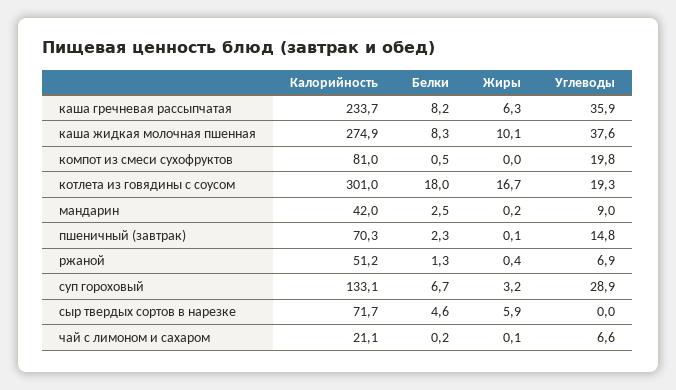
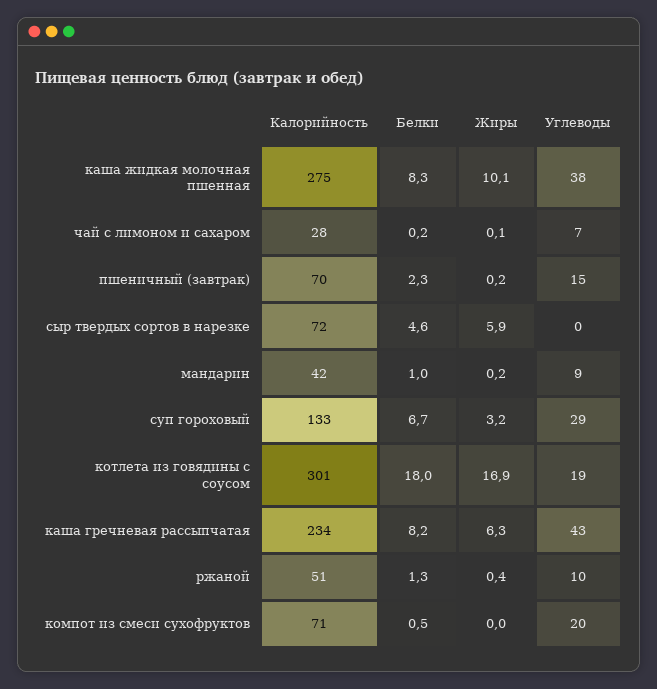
  {
    "Калорийность": {
      "каша гречневая рассыпчатая": 233.7,
      "каша жидкая молочная пшенная": 274.9,
-     "компот из смеси сухофруктов": 81,
+     "компот из смеси сухофруктов": 71,
      "котлета из говядины с соусом": 301,
      "мандарин": 42,
      "пшеничный (завтрак)": 70.3,
      "ржаной": 51.2,
      "суп гороховый": 133.1,
      "сыр твердых сортов в нарезке": 71.7,
-     "чай с лимоном и сахаром": 21.1
+     "чай с лимоном и сахаром": 28
    },
    "Белки": {
      "каша гречневая рассыпчатая": 8.2,
      "каша жидкая молочная пшенная": 8.3,
      "компот из смеси сухофруктов": 0.5,
      "котлета из говядины с соусом": 18,
-     "мандарин": 2.5,
+     "мандарин": 1,
      "пшеничный (завтрак)": 2.3,
      "ржаной": 1.3,
      "суп гороховый": 6.7,
      "сыр твердых сортов в нарезке": 4.6,
      "чай с лимоном и сахаром": 0.2
    },
    "Жиры": {
      "каша гречневая рассыпчатая": 6.3,
      "каша жидкая молочная пшенная": 10.1,
      "компот из смеси сухофруктов": 0,
-     "котлета из говядины с соусом": 16.7,
+     "котлета из говядины с соусом": 16.9,
      "мандарин": 0.2,
-     "пшеничный (завтрак)": 0.1,
+     "пшеничный (завтрак)": 0.2,
      "ржаной": 0.4,
      "суп гороховый": 3.2,
      "сыр твердых сортов в нарезке": 5.9,
      "чай с лимоном и сахаром": 0.1
    },
    "Углеводы": {
-     "каша гречневая рассыпчатая": 35.9,
+     "каша гречневая рассыпчатая": 43,
      "каша жидкая молочная пшенная": 37.6,
      "компот из смеси сухофруктов": 19.8,
      "котлета из говядины с соусом": 19.3,
      "мандарин": 9,
      "пшеничный (завтрак)": 14.8,
-     "ржаной": 6.9,
+     "ржаной": 10,
      "суп гороховый": 28.9,
      "сыр твердых сортов в нарезке": 0,
      "чай с лимоном и сахаром": 6.6
    }
  }

